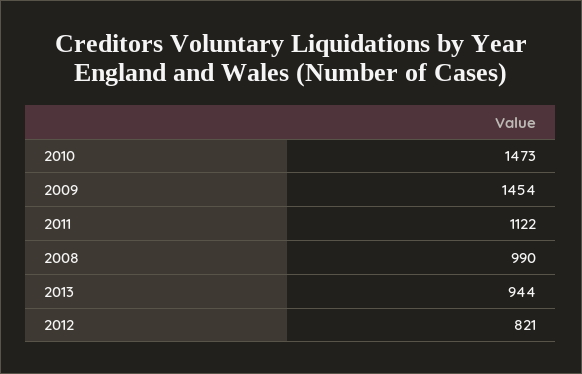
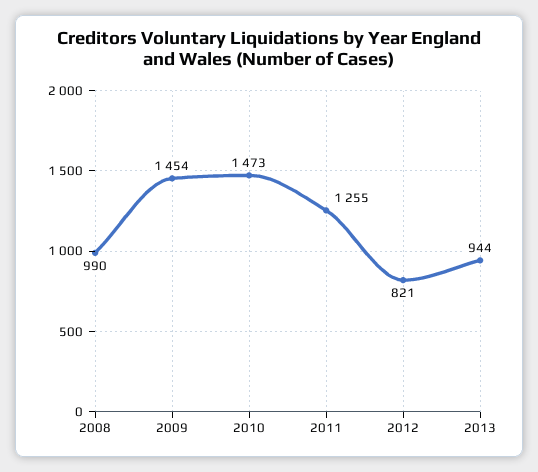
  {
    "2010": 1473,
    "2009": 1454,
-   "2011": 1122,
+   "2011": 1255,
    "2008": 990,
    "2013": 944,
    "2012": 821
  }

